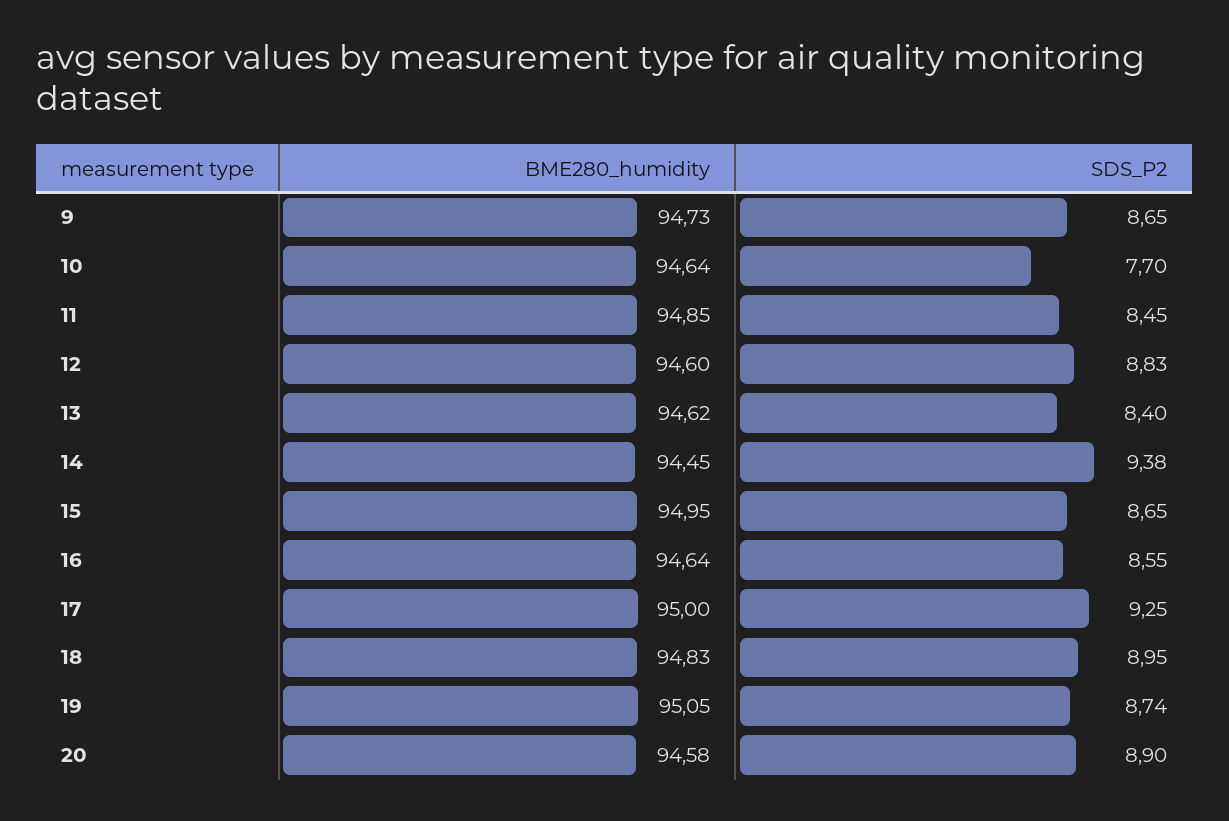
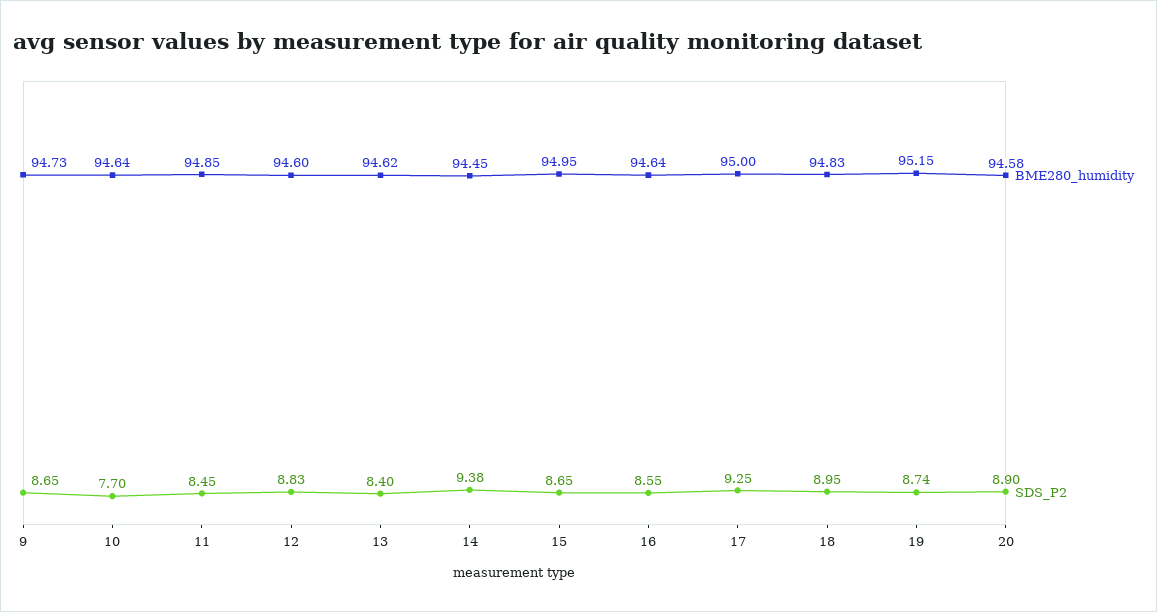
  {
    "BME280_humidity": {
      "9": 94.73,
      "10": 94.64,
      "11": 94.85,
      "12": 94.6,
      "13": 94.62,
      "14": 94.45,
      "15": 94.95,
      "16": 94.64,
      "17": 95,
      "18": 94.83,
-     "19": 95.05,
+     "19": 95.15,
      "20": 94.58
    },
    "SDS_P2": {
      "9": 8.65,
      "10": 7.7,
      "11": 8.45,
      "12": 8.83,
      "13": 8.4,
      "14": 9.38,
      "15": 8.65,
      "16": 8.55,
      "17": 9.25,
      "18": 8.95,
      "19": 8.74,
      "20": 8.9
    }
  }

